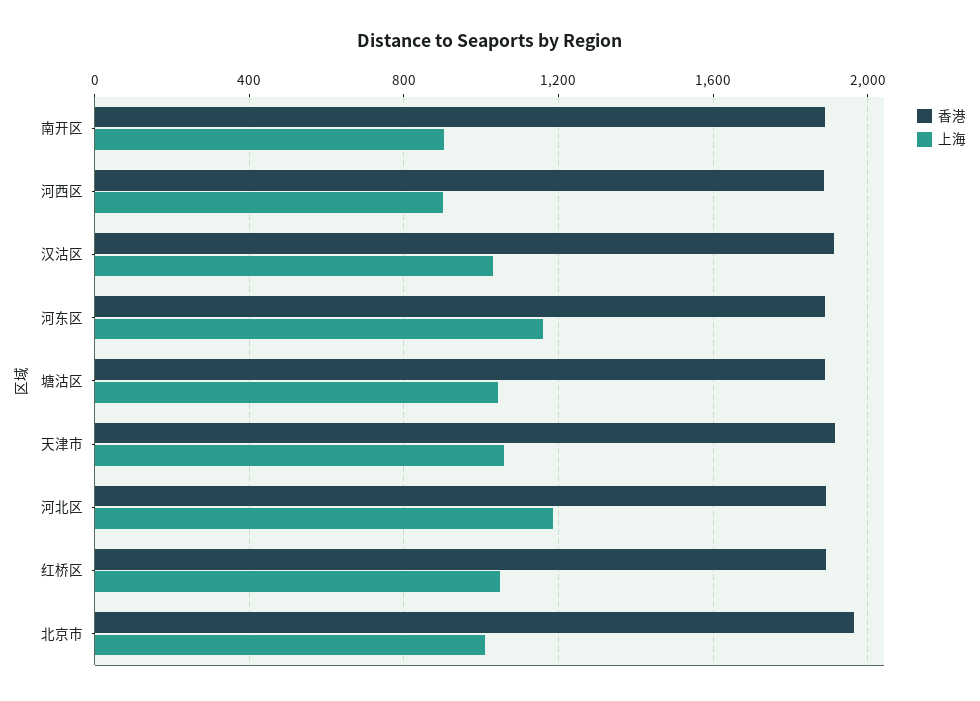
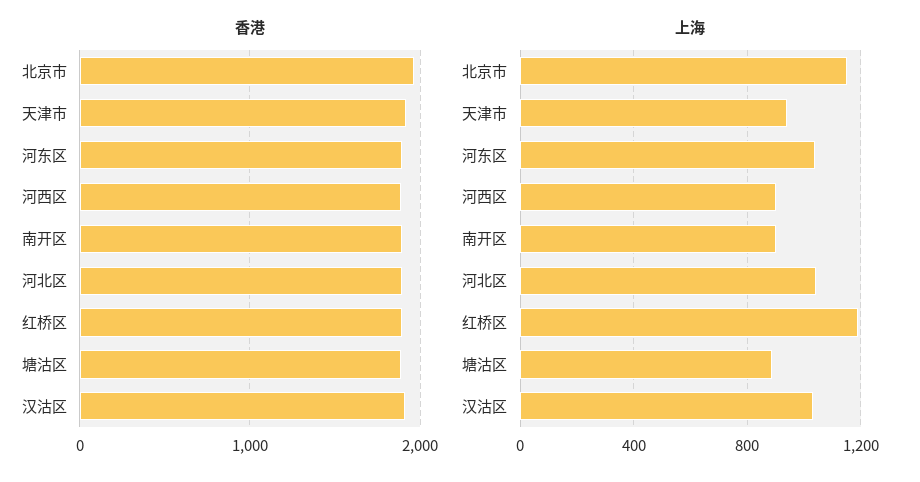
  {
    "香港": {
      "南开区": 1900,
      "河西区": 1900,
      "汉沽区": 1900,
      "河东区": 1900,
      "塘沽区": 1900,
      "天津市": 1900,
      "河北区": 1900,
      "红桥区": 1900,
      "北京市": 1950
    },
    "上海": {
      "南开区": 900,
      "河西区": 900,
      "汉沽区": 1050,
-     "河东区": 1150,
+     "河东区": 1050,
-     "塘沽区": 1050,
+     "塘沽区": 900,
-     "天津市": 1050,
+     "天津市": 950,
-     "河北区": 1200,
+     "河北区": 1050,
-     "红桥区": 1050,
+     "红桥区": 1200,
-     "北京市": 1000
+     "北京市": 1150
    }
  }

